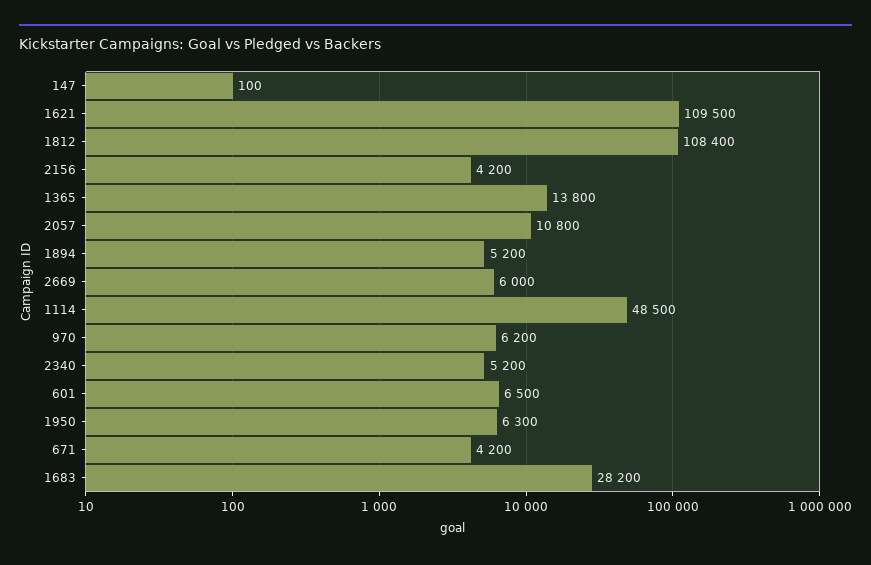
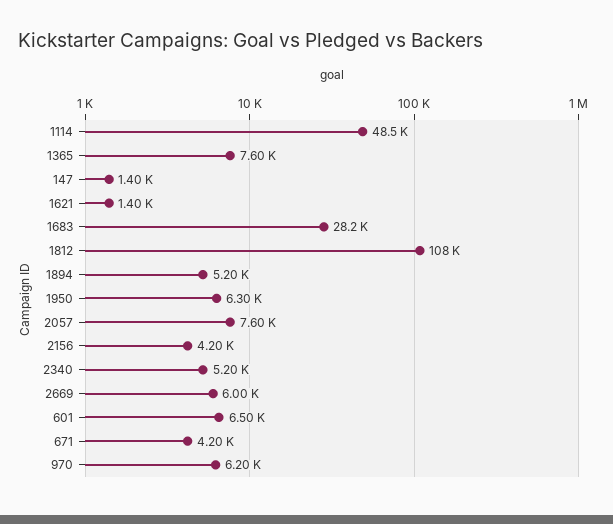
  {
-   "147": 100,
+   "147": 1400,
-   "1621": 109500,
+   "1621": 1400,
    "1812": 108400,
    "2156": 4200,
-   "1365": 13800,
+   "1365": 7600,
-   "2057": 10800,
+   "2057": 7600,
    "1894": 5200,
    "2669": 6000,
    "1114": 48500,
    "970": 6200,
    "2340": 5200,
    "601": 6500,
    "1950": 6300,
    "671": 4200,
    "1683": 28200
  }

